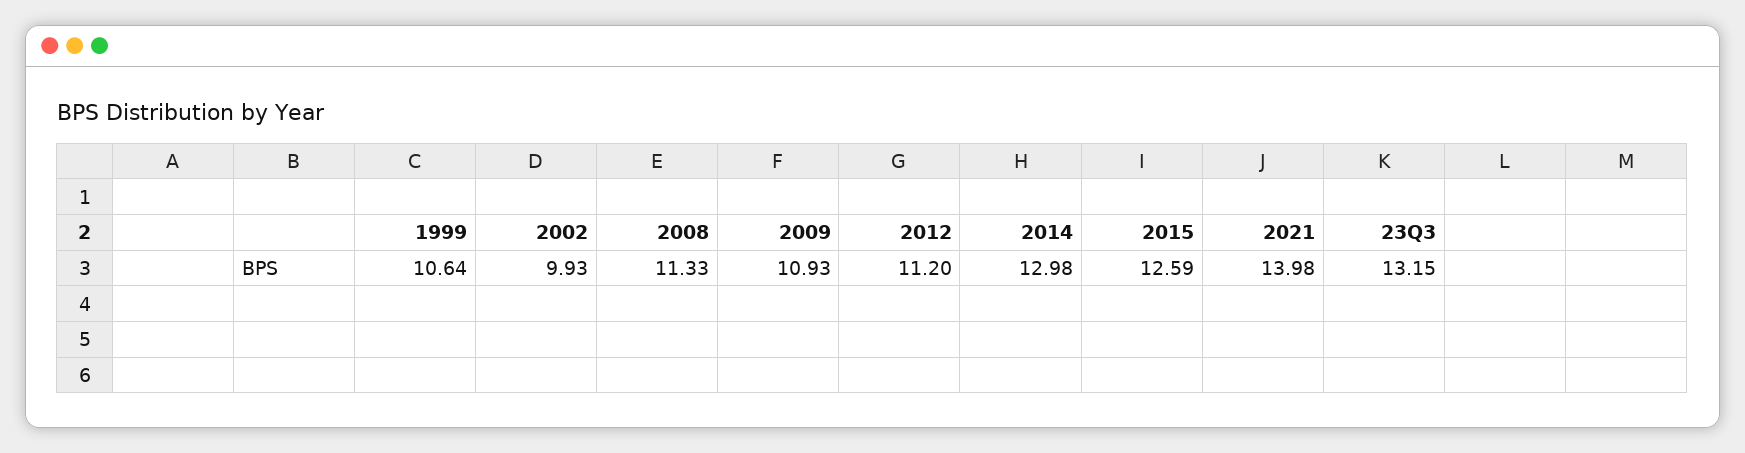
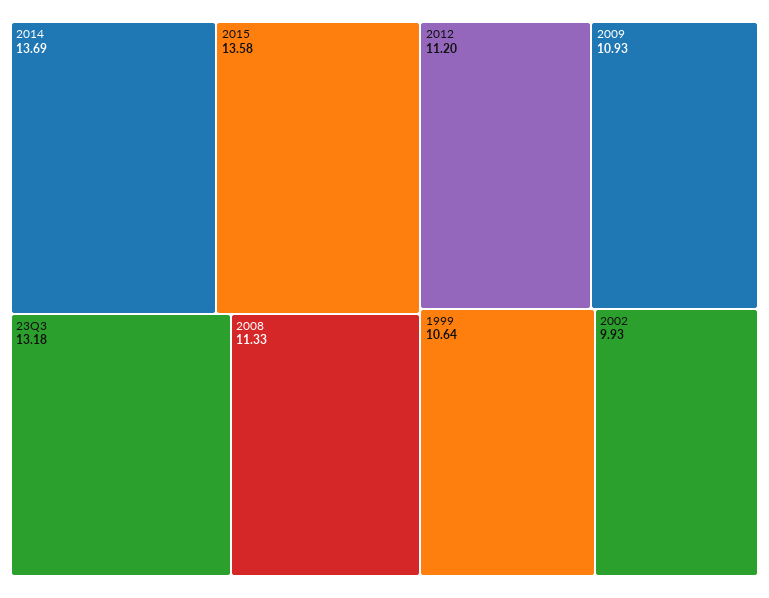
  {
    "1999": 10.64,
    "2002": 9.93,
    "2008": 11.33,
    "2009": 10.93,
    "2012": 11.2,
-   "2014": 12.98,
+   "2014": 13.69,
-   "2015": 12.59,
+   "2015": 13.58,
-   "2021": 13.98,
-   "23Q3": 13.15
+   "23Q3": 13.18
  }

